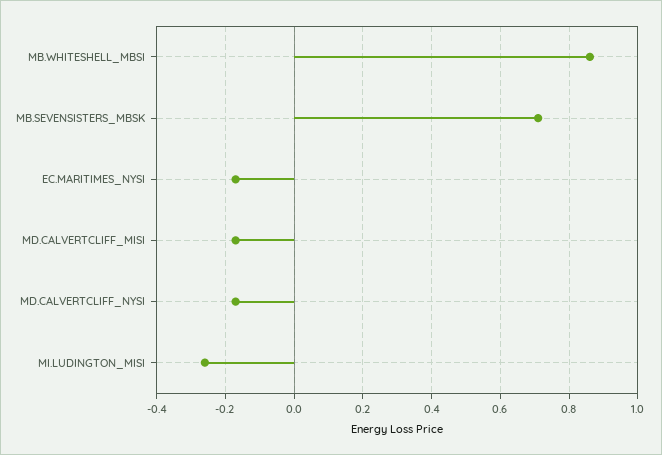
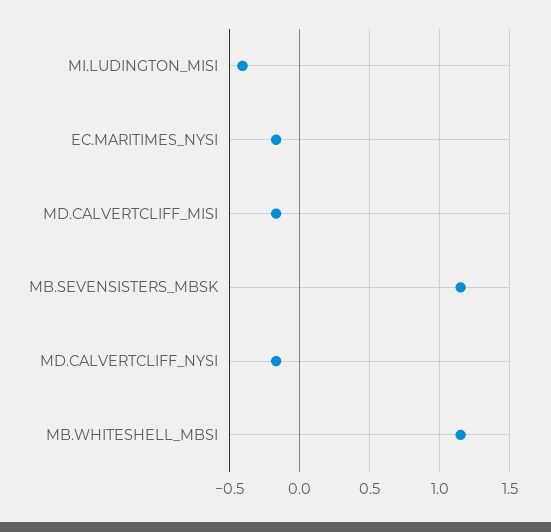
  {
-   "MB.WHITESHELL_MBSI": 0.85,
+   "MB.WHITESHELL_MBSI": 1.15,
-   "MB.SEVENSISTERS_MBSK": 0.7,
+   "MB.SEVENSISTERS_MBSK": 1.15,
    "EC.MARITIMES_NYSI": -0.15,
    "MD.CALVERTCLIFF_MISI": -0.15,
    "MD.CALVERTCLIFF_NYSI": -0.15,
-   "MI.LUDINGTON_MISI": -0.25
+   "MI.LUDINGTON_MISI": -0.4
  }

